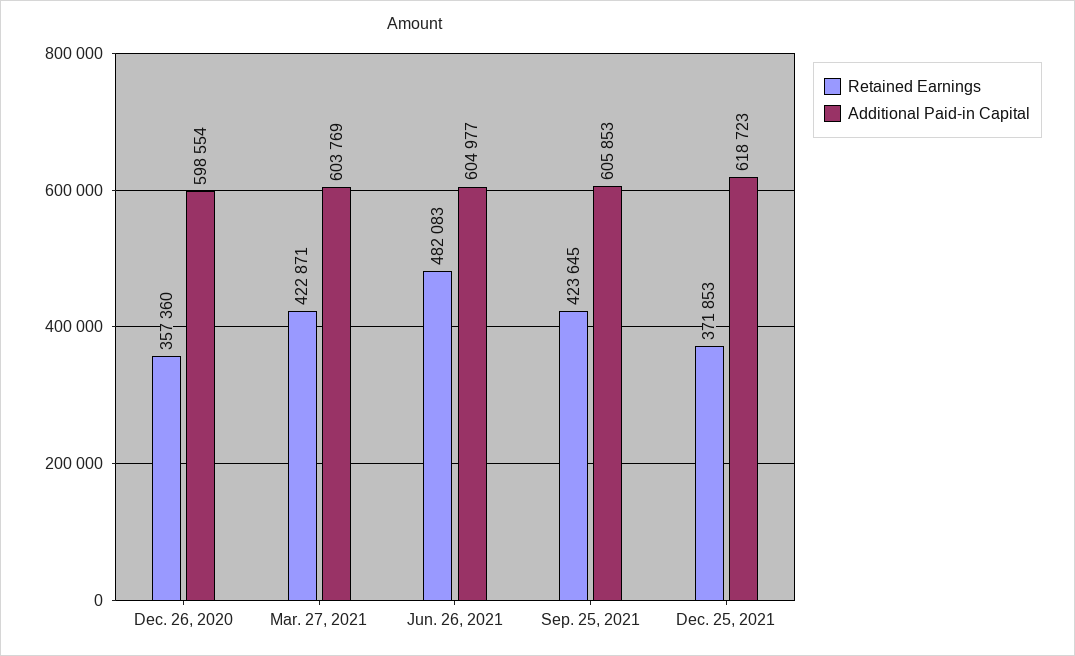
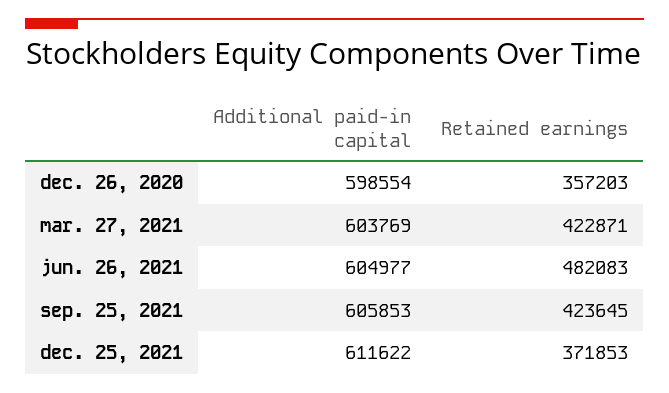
  {
    "Retained Earnings": {
-     "Dec. 26, 2020": 357360,
+     "Dec. 26, 2020": 357203,
      "Mar. 27, 2021": 422871,
      "Jun. 26, 2021": 482083,
      "Sep. 25, 2021": 423645,
      "Dec. 25, 2021": 371853
    },
    "Additional Paid-in Capital": {
      "Dec. 26, 2020": 598554,
      "Mar. 27, 2021": 603769,
      "Jun. 26, 2021": 604977,
      "Sep. 25, 2021": 605853,
-     "Dec. 25, 2021": 618723
+     "Dec. 25, 2021": 611622
    }
  }

